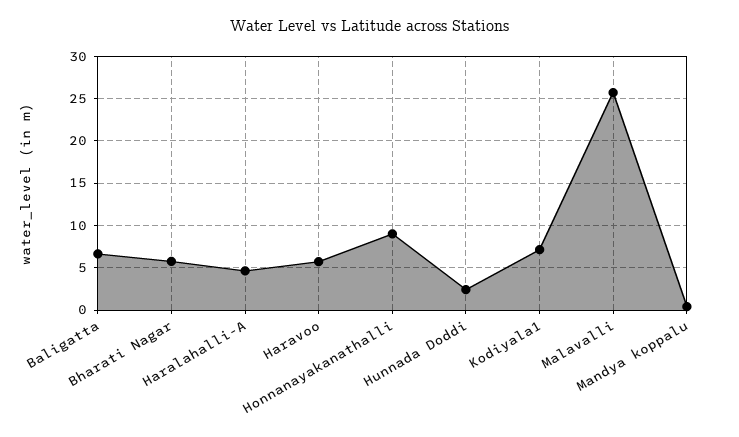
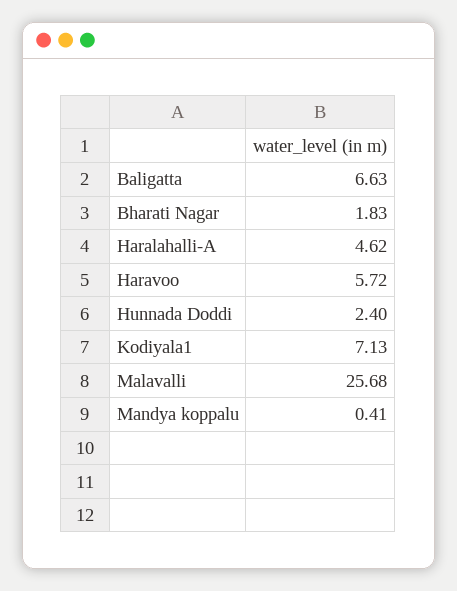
  {
    "Baligatta": 6.63,
-   "Bharati Nagar": 6,
+   "Bharati Nagar": 1.83,
    "Haralahalli-A": 4.62,
    "Haravoo": 5.72,
-   "Honnanayakanathalli": 9,
    "Hunnada Doddi": 2.4,
    "Kodiyala1": 7.13,
    "Malavalli": 25.68,
    "Mandya koppalu": 0.41
  }

